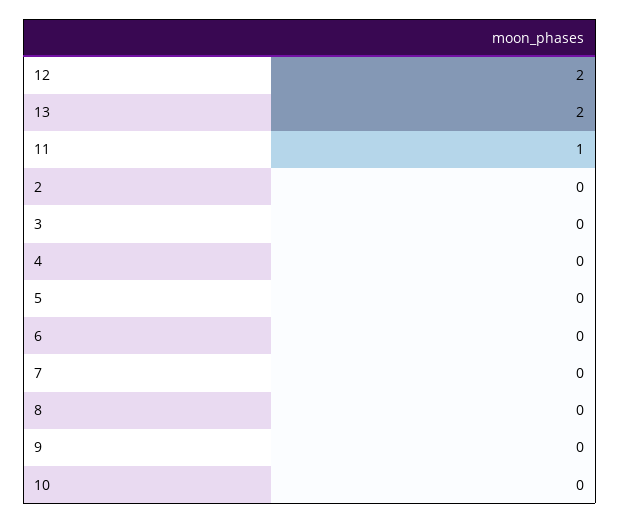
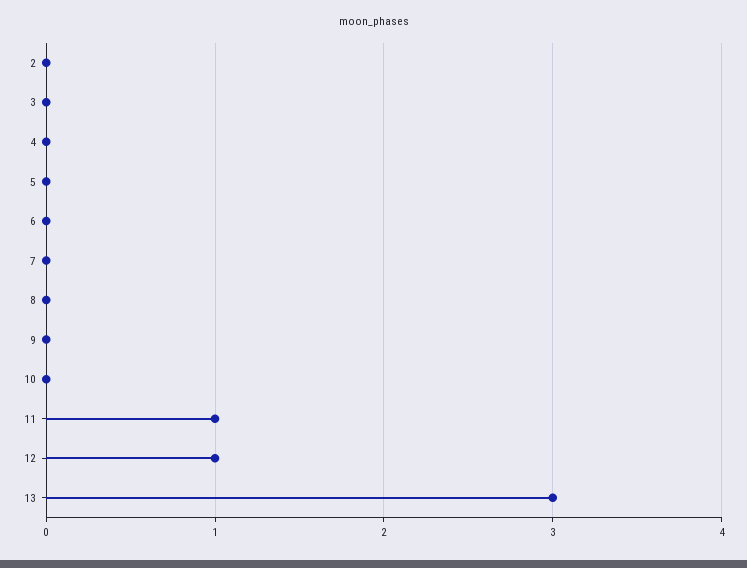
  {
-   "12": 2,
+   "12": 1,
-   "13": 2,
+   "13": 3,
    "11": 1,
    "2": 0,
    "3": 0,
    "4": 0,
    "5": 0,
    "6": 0,
    "7": 0,
    "8": 0,
    "9": 0,
    "10": 0
  }

